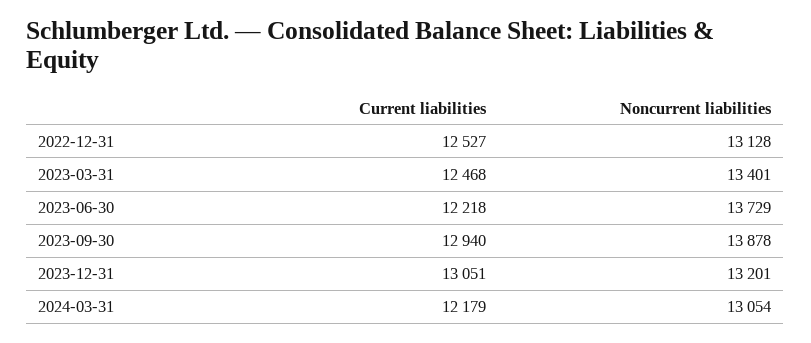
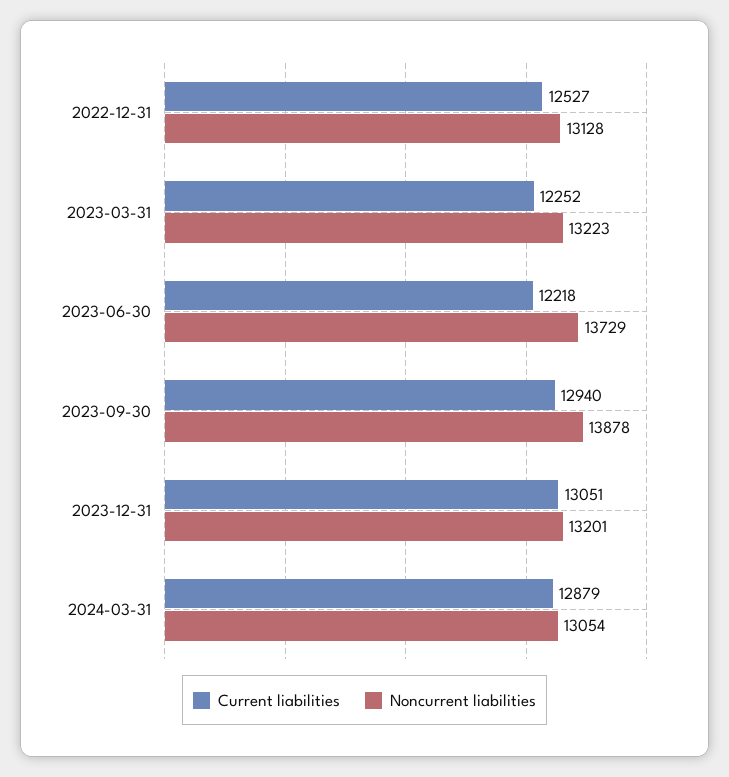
  {
    "Current liabilities": {
      "2022-12-31": 12527,
-     "2023-03-31": 12468,
+     "2023-03-31": 12252,
      "2023-06-30": 12218,
      "2023-09-30": 12940,
      "2023-12-31": 13051,
-     "2024-03-31": 12179
+     "2024-03-31": 12879
    },
    "Noncurrent liabilities": {
      "2022-12-31": 13128,
-     "2023-03-31": 13401,
+     "2023-03-31": 13223,
      "2023-06-30": 13729,
      "2023-09-30": 13878,
      "2023-12-31": 13201,
      "2024-03-31": 13054
    }
  }

